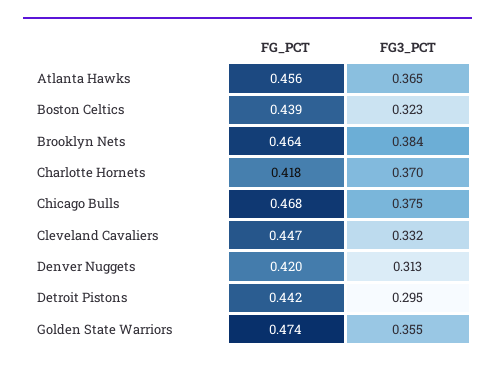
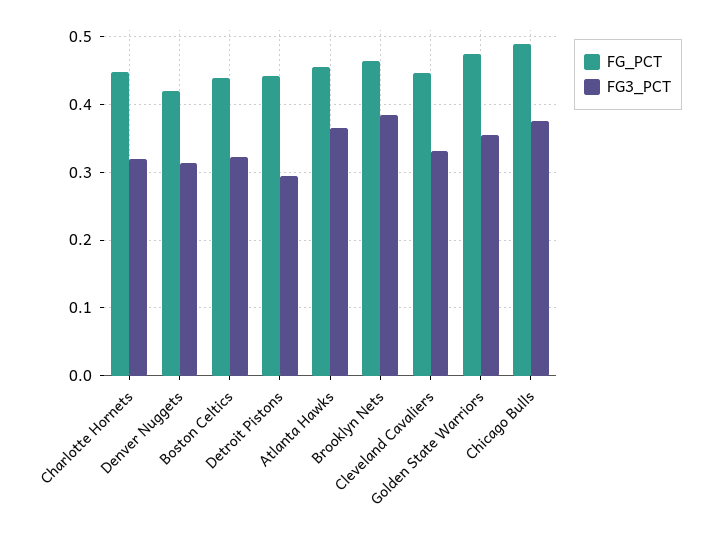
  {
    "FG_PCT": {
      "Atlanta Hawks": 0.456,
      "Boston Celtics": 0.439,
      "Brooklyn Nets": 0.464,
-     "Charlotte Hornets": 0.418,
+     "Charlotte Hornets": 0.45,
-     "Chicago Bulls": 0.468,
+     "Chicago Bulls": 0.49,
      "Cleveland Cavaliers": 0.447,
      "Denver Nuggets": 0.42,
      "Detroit Pistons": 0.442,
      "Golden State Warriors": 0.474
    },
    "FG3_PCT": {
      "Atlanta Hawks": 0.365,
      "Boston Celtics": 0.323,
      "Brooklyn Nets": 0.384,
-     "Charlotte Hornets": 0.37,
+     "Charlotte Hornets": 0.32,
      "Chicago Bulls": 0.375,
      "Cleveland Cavaliers": 0.332,
      "Denver Nuggets": 0.313,
      "Detroit Pistons": 0.295,
      "Golden State Warriors": 0.355
    }
  }

